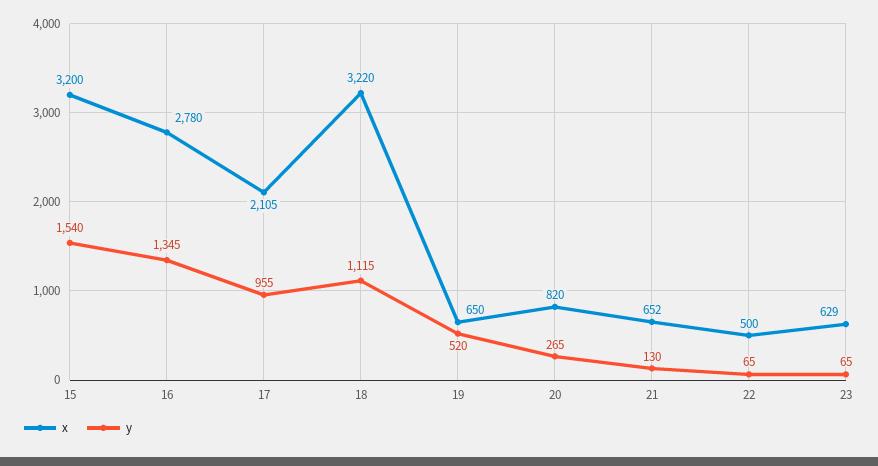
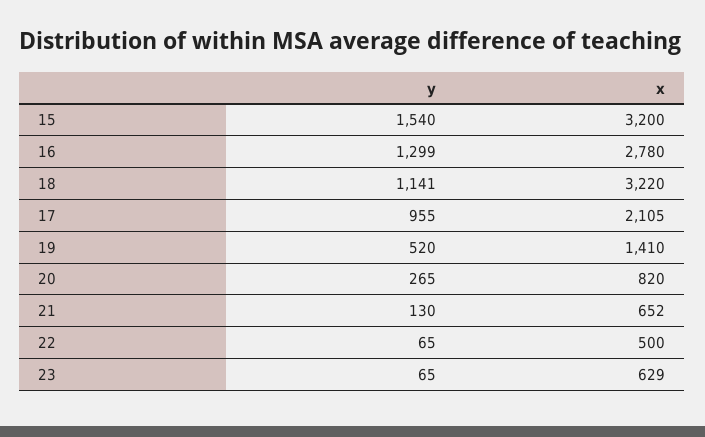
  {
    "x": {
      "15": 3200,
      "16": 2780,
      "17": 2105,
      "18": 3220,
-     "19": 650,
+     "19": 1410,
      "20": 820,
      "21": 652,
      "22": 500,
      "23": 629
    },
    "y": {
      "15": 1540,
-     "16": 1345,
+     "16": 1299,
      "17": 955,
-     "18": 1115,
+     "18": 1141,
      "19": 520,
      "20": 265,
      "21": 130,
      "22": 65,
      "23": 65
    }
  }

